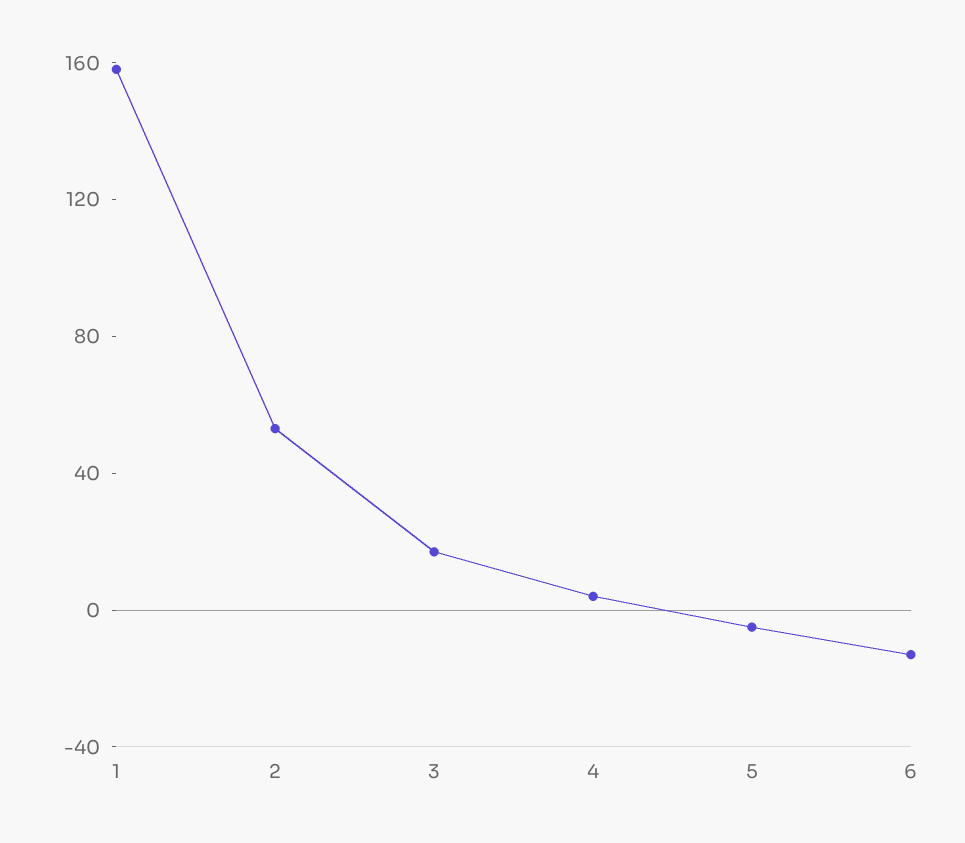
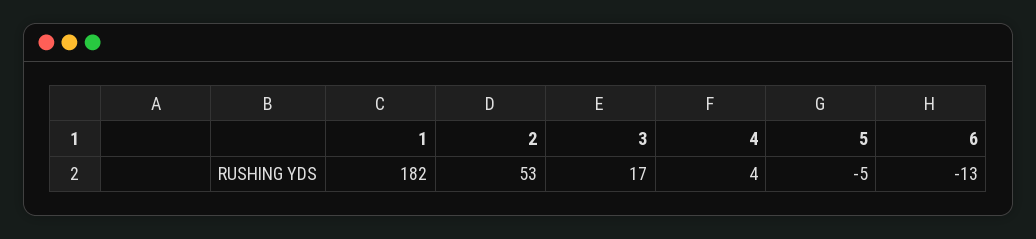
  {
-   "1": 160,
+   "1": 182,
    "2": 53,
    "3": 17,
    "4": 4,
    "5": -5,
    "6": -13
  }

